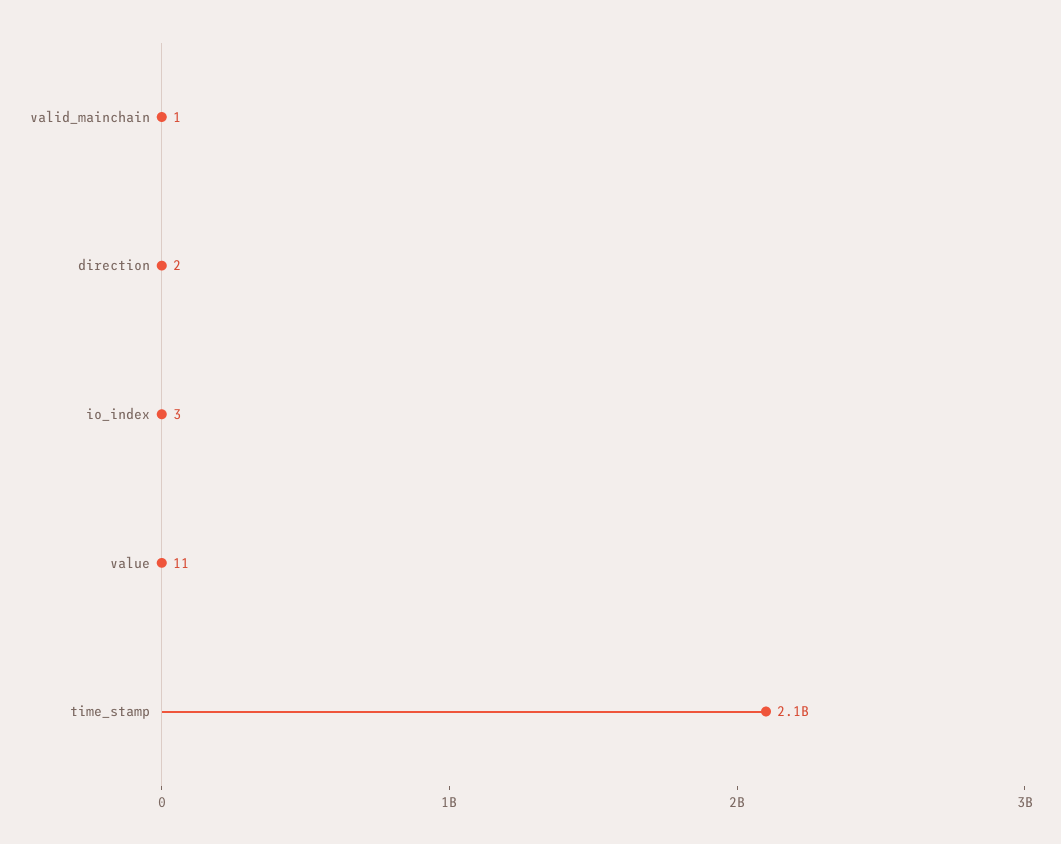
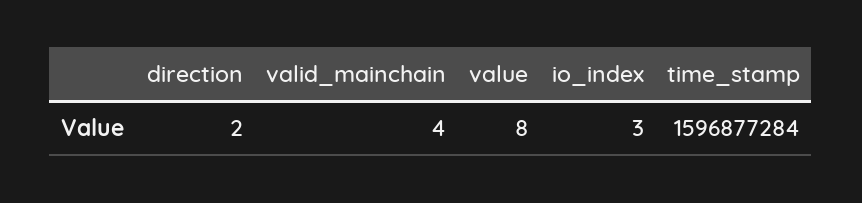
  {
-   "valid_mainchain": 1,
+   "valid_mainchain": 4,
    "direction": 2,
    "io_index": 3,
-   "value": 11,
+   "value": 8,
-   "time_stamp": 2100000000
+   "time_stamp": 1596877284
  }

